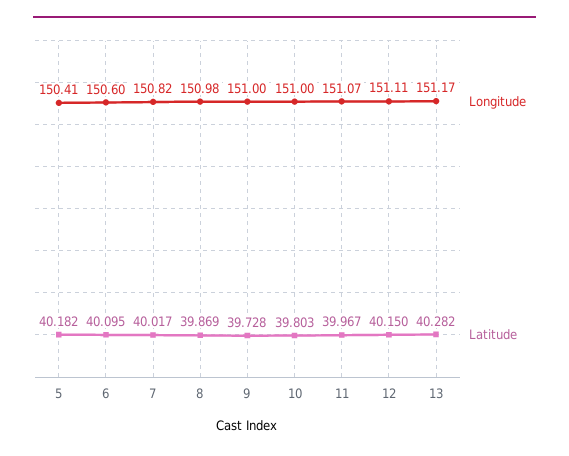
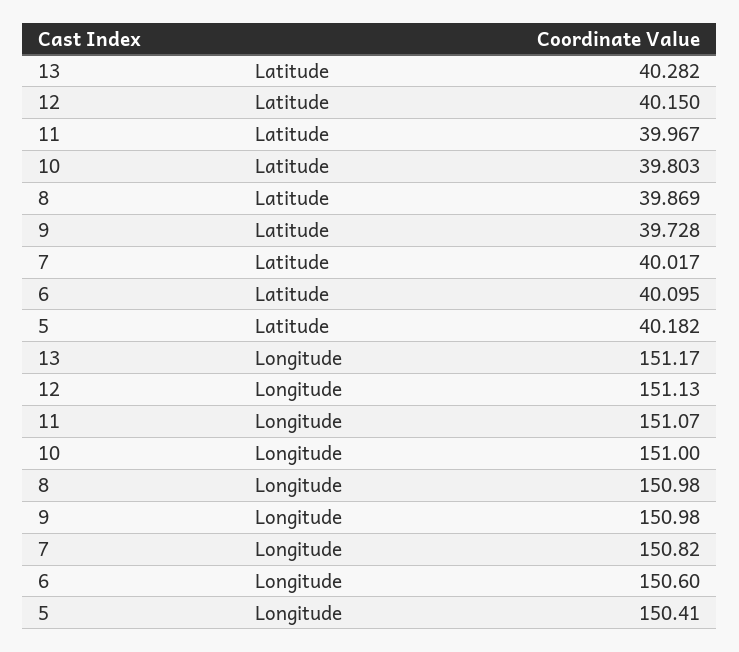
  {
    "Longitude": {
      "5": 150.41,
      "6": 150.6,
      "7": 150.82,
      "8": 150.98,
-     "9": 151,
+     "9": 150.98,
      "10": 151,
      "11": 151.07,
-     "12": 151.11,
+     "12": 151.13,
      "13": 151.17
    },
    "Latitude": {
      "5": 40.182,
      "6": 40.095,
      "7": 40.017,
      "8": 39.869,
      "9": 39.728,
      "10": 39.803,
      "11": 39.967,
      "12": 40.15,
      "13": 40.282
    }
  }

